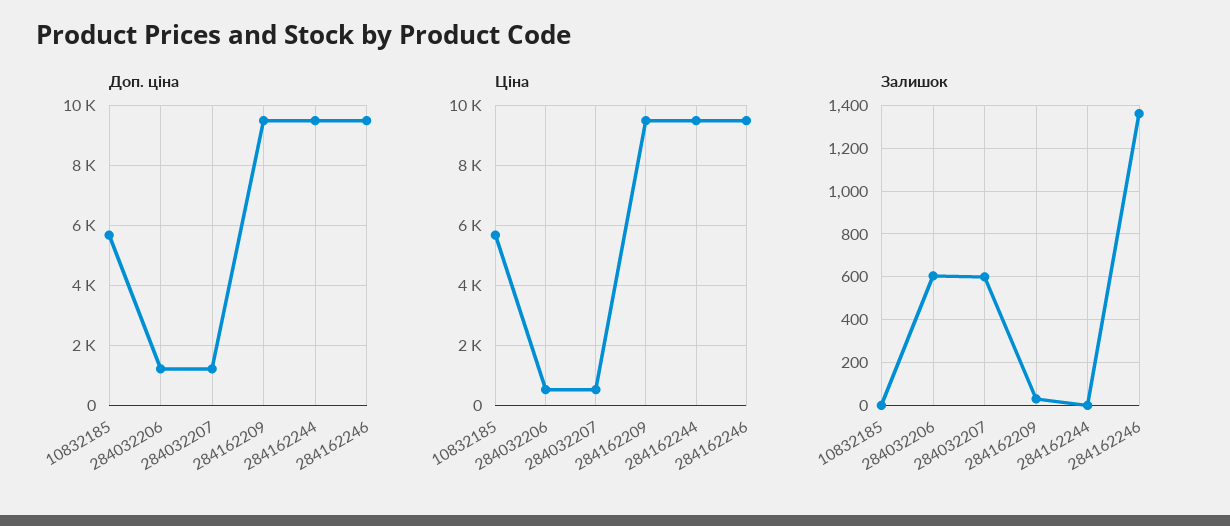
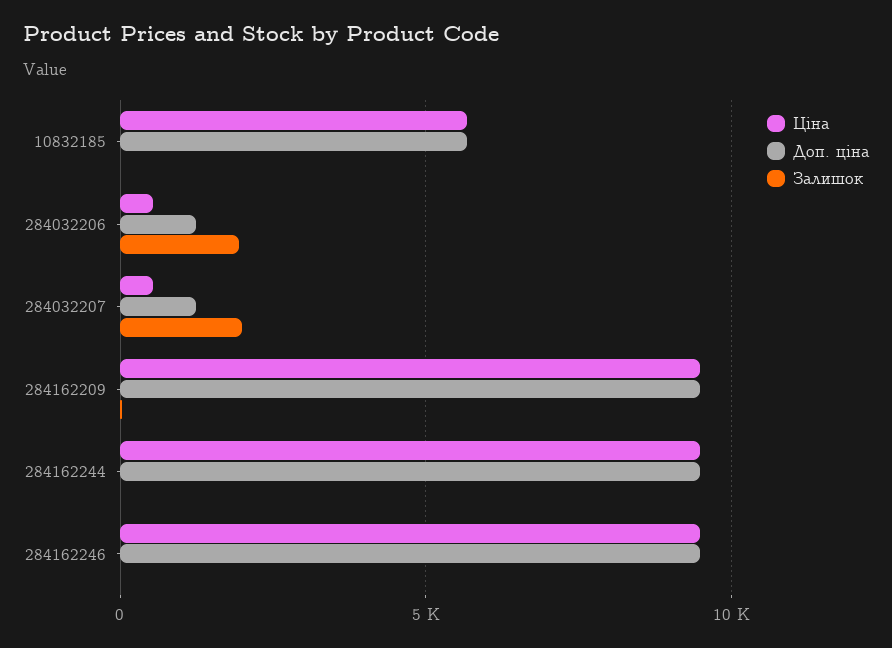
  {
    "Доп. ціна": {
      "10832185": 5600,
      "284032206": 1200,
      "284032207": 1200,
      "284162209": 9400,
      "284162244": 9400,
      "284162246": 9400
    },
    "Ціна": {
      "10832185": 5600,
      "284032206": 600,
      "284032207": 600,
      "284162209": 9400,
      "284162244": 9400,
      "284162246": 9400
    },
    "Залишок": {
      "10832185": 0,
-     "284032206": 600,
+     "284032206": 2000,
-     "284032207": 600,
+     "284032207": 2000,
      "284162209": 50,
      "284162244": 0,
-     "284162246": 1350
+     "284162246": 0
    }
  }

